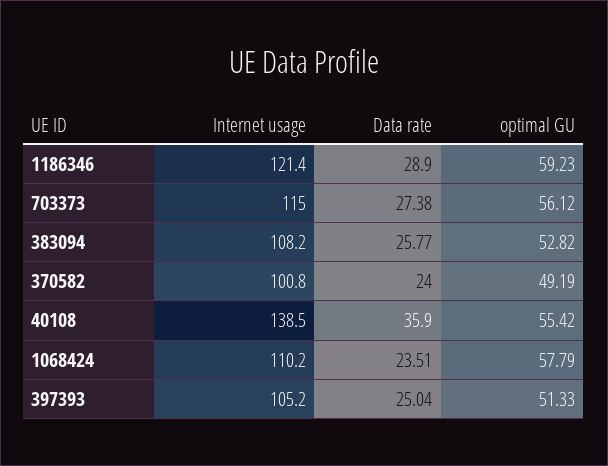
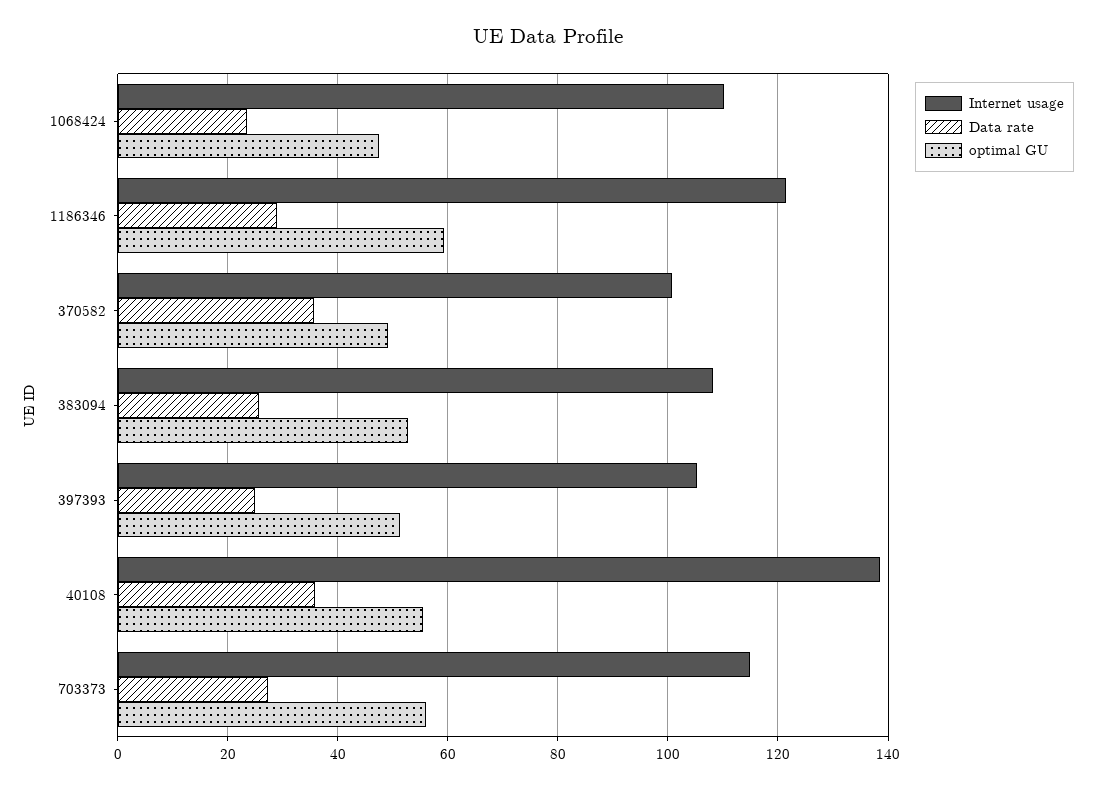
  {
    "Internet usage": {
      "1186346": 121.4,
      "703373": 115,
      "383094": 108.2,
      "370582": 100.8,
      "40108": 138.5,
      "1068424": 110.2,
      "397393": 105.2
    },
    "Data rate": {
      "1186346": 28.9,
      "703373": 27.38,
      "383094": 25.77,
-     "370582": 24,
+     "370582": 36,
      "40108": 35.9,
      "1068424": 23.51,
      "397393": 25.04
    },
    "optimal GU": {
      "1186346": 59.23,
      "703373": 56.12,
      "383094": 52.82,
      "370582": 49.19,
      "40108": 55.42,
-     "1068424": 57.79,
+     "1068424": 48,
      "397393": 51.33
    }
  }

